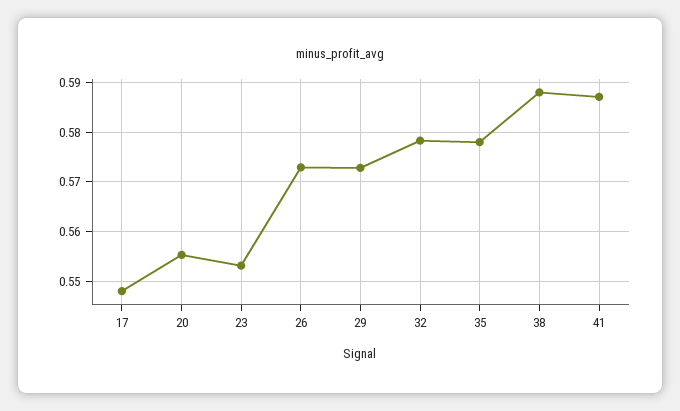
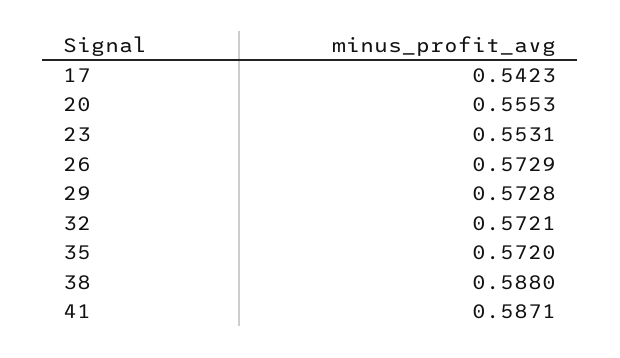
  {
-   "17": 0.548,
+   "17": 0.5423,
    "20": 0.5553,
    "23": 0.5531,
    "26": 0.5729,
    "29": 0.5728,
-   "32": 0.578,
+   "32": 0.5721,
-   "35": 0.578,
+   "35": 0.572,
    "38": 0.588,
    "41": 0.5871
  }

